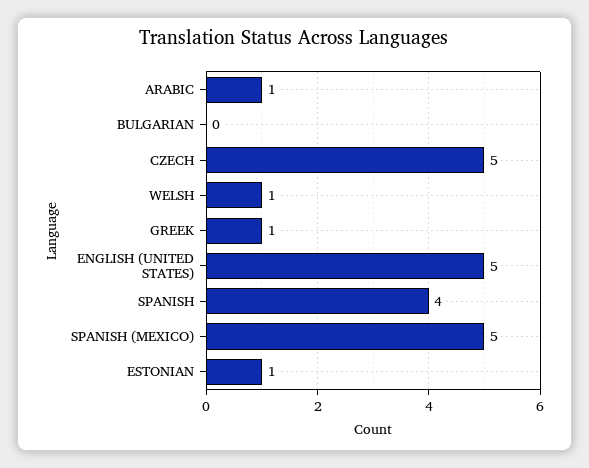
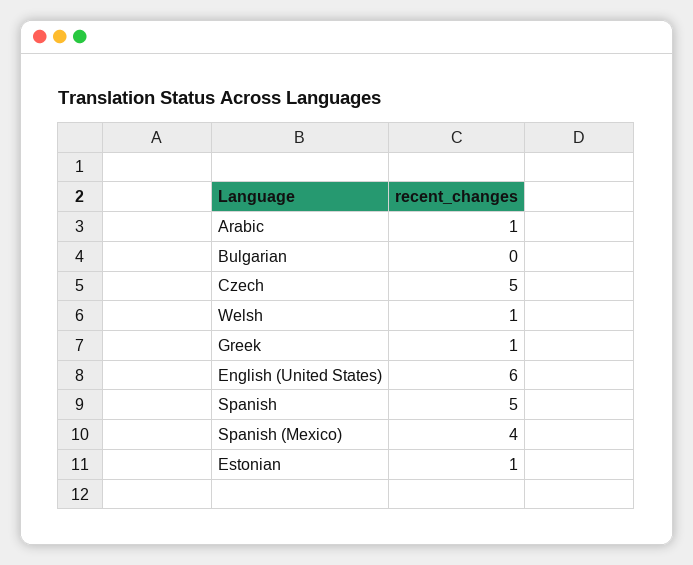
  {
    "ARABIC": 1,
    "BULGARIAN": 0,
    "CZECH": 5,
    "WELSH": 1,
    "GREEK": 1,
-   "ENGLISH (UNITED STATES)": 5,
+   "ENGLISH (UNITED STATES)": 6,
-   "SPANISH": 4,
+   "SPANISH": 5,
-   "SPANISH (MEXICO)": 5,
+   "SPANISH (MEXICO)": 4,
    "ESTONIAN": 1
  }

